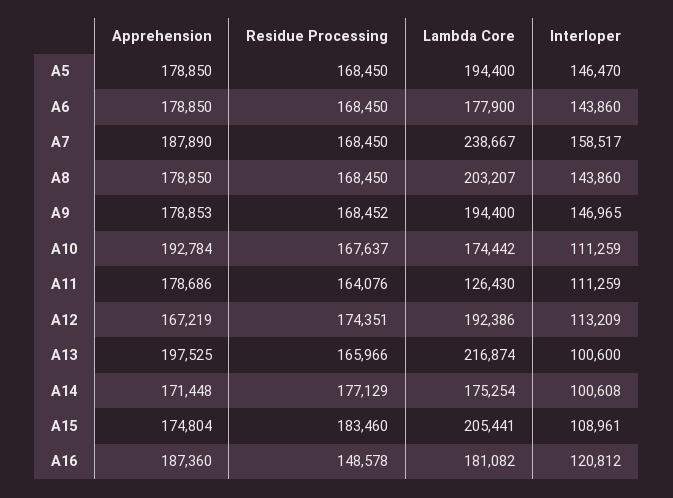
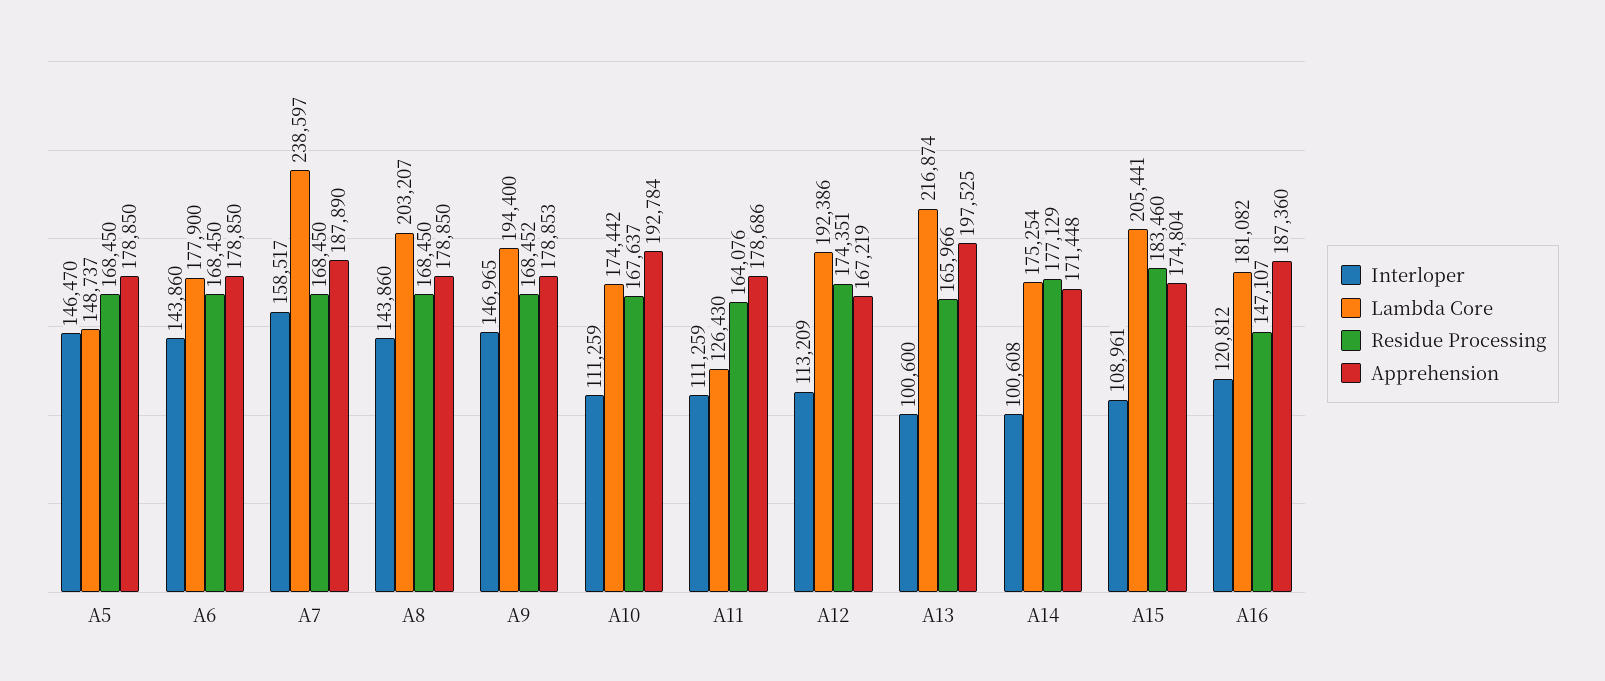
  {
    "Apprehension": {
      "A5": 178850,
      "A6": 178850,
      "A7": 187890,
      "A8": 178850,
      "A9": 178853,
      "A10": 192784,
      "A11": 178686,
      "A12": 167219,
      "A13": 197525,
      "A14": 171448,
      "A15": 174804,
      "A16": 187360
    },
    "Residue Processing": {
      "A5": 168450,
      "A6": 168450,
      "A7": 168450,
      "A8": 168450,
      "A9": 168452,
      "A10": 167637,
      "A11": 164076,
      "A12": 174351,
      "A13": 165966,
      "A14": 177129,
      "A15": 183460,
-     "A16": 148578
+     "A16": 147107
    },
    "Lambda Core": {
-     "A5": 194400,
+     "A5": 148737,
      "A6": 177900,
-     "A7": 238667,
+     "A7": 238597,
      "A8": 203207,
      "A9": 194400,
      "A10": 174442,
      "A11": 126430,
      "A12": 192386,
      "A13": 216874,
      "A14": 175254,
      "A15": 205441,
      "A16": 181082
    },
    "Interloper": {
      "A5": 146470,
      "A6": 143860,
      "A7": 158517,
      "A8": 143860,
      "A9": 146965,
      "A10": 111259,
      "A11": 111259,
      "A12": 113209,
      "A13": 100600,
      "A14": 100608,
      "A15": 108961,
      "A16": 120812
    }
  }

